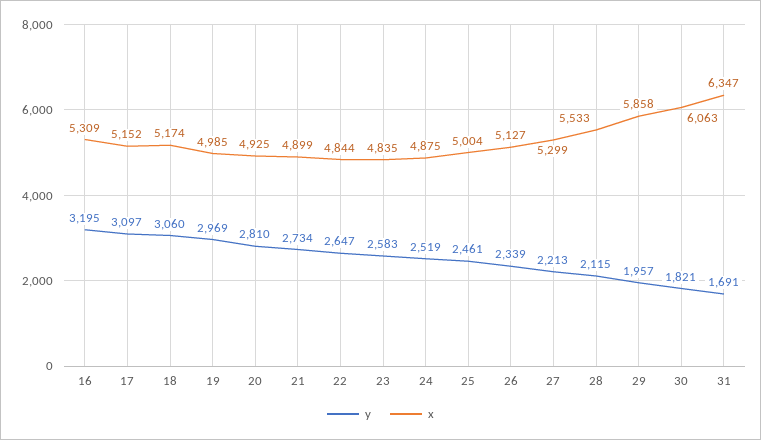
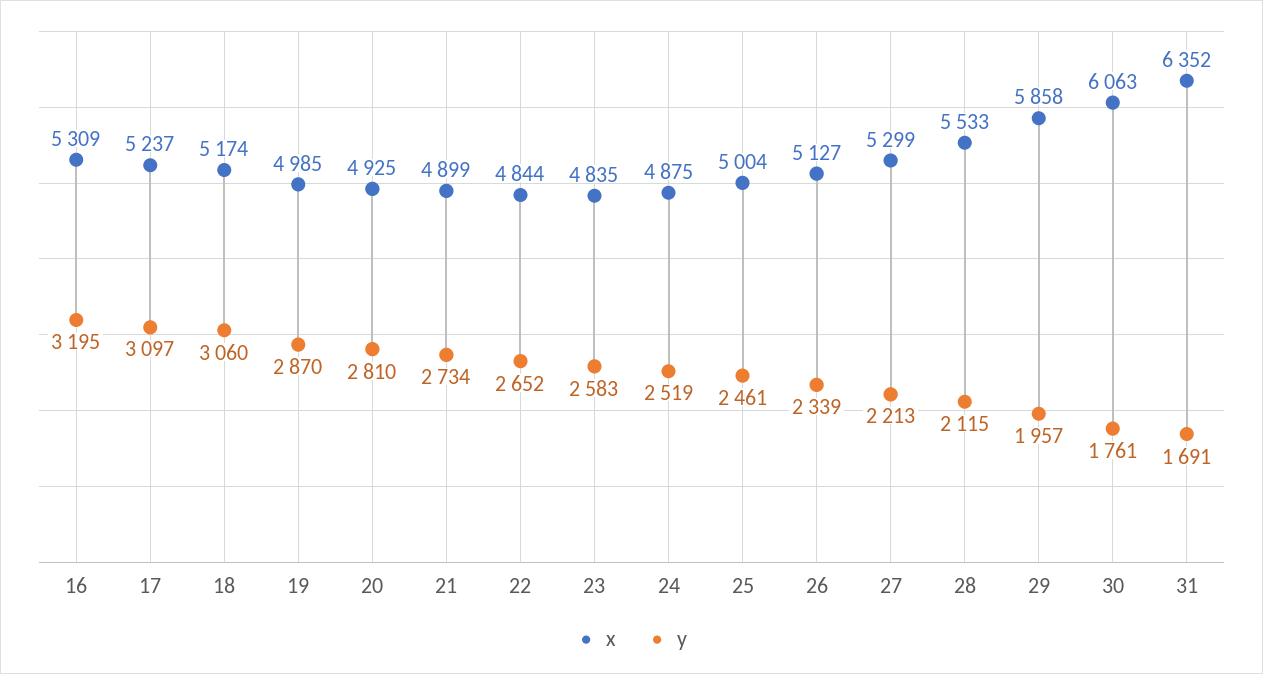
  {
    "y": {
      "16": 3195,
      "17": 3097,
      "18": 3060,
-     "19": 2969,
+     "19": 2870,
      "20": 2810,
      "21": 2734,
-     "22": 2647,
+     "22": 2652,
      "23": 2583,
      "24": 2519,
      "25": 2461,
      "26": 2339,
      "27": 2213,
      "28": 2115,
      "29": 1957,
-     "30": 1821,
+     "30": 1761,
      "31": 1691
    },
    "x": {
      "16": 5309,
-     "17": 5152,
+     "17": 5237,
      "18": 5174,
      "19": 4985,
      "20": 4925,
      "21": 4899,
      "22": 4844,
      "23": 4835,
      "24": 4875,
      "25": 5004,
      "26": 5127,
      "27": 5299,
      "28": 5533,
      "29": 5858,
      "30": 6063,
-     "31": 6347
+     "31": 6352
    }
  }

